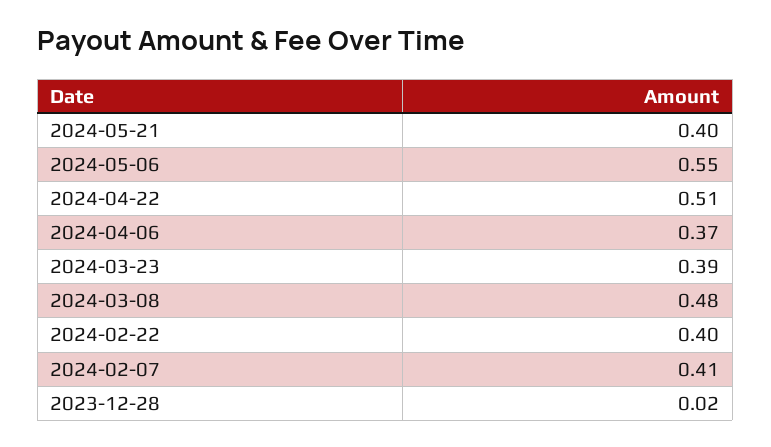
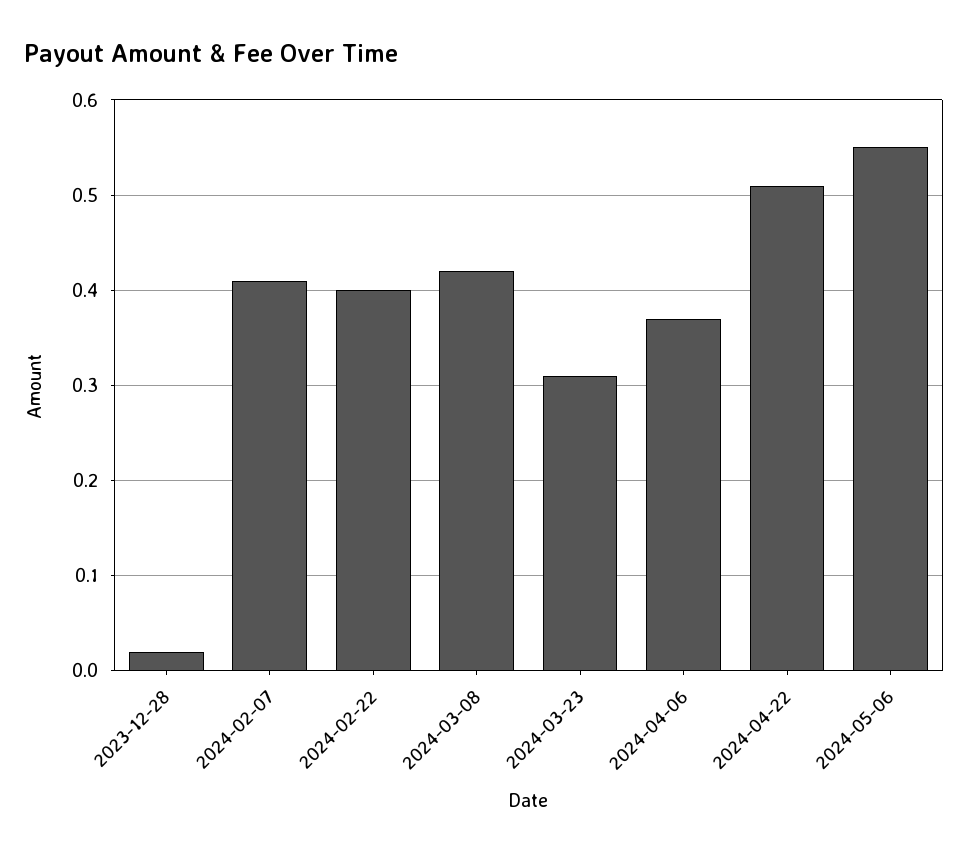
  {
-   "2024-05-21": 0.4,
    "2024-05-06": 0.55,
    "2024-04-22": 0.51,
    "2024-04-06": 0.37,
-   "2024-03-23": 0.39,
+   "2024-03-23": 0.31,
-   "2024-03-08": 0.48,
+   "2024-03-08": 0.42,
    "2024-02-22": 0.4,
    "2024-02-07": 0.41,
    "2023-12-28": 0.02
  }

